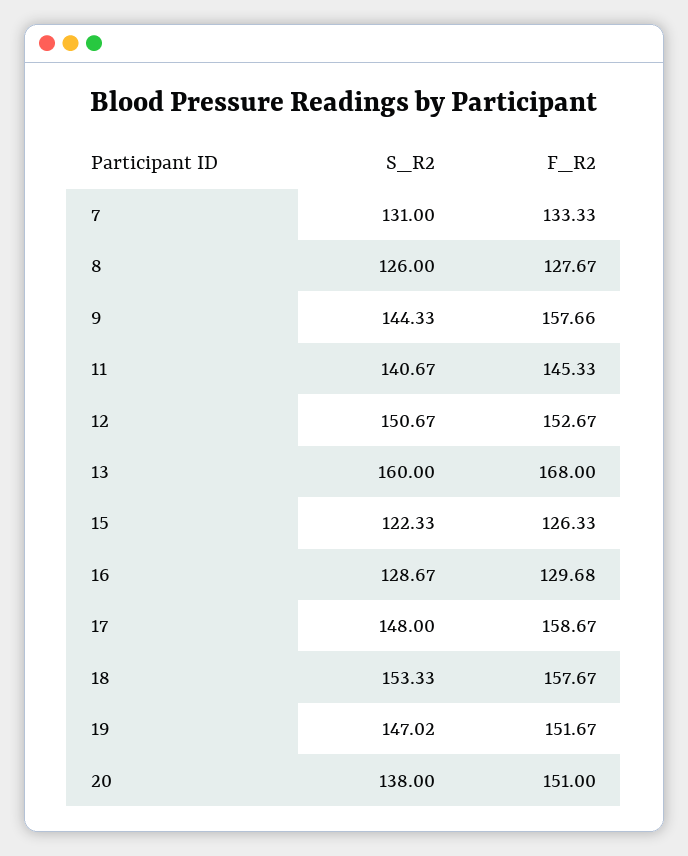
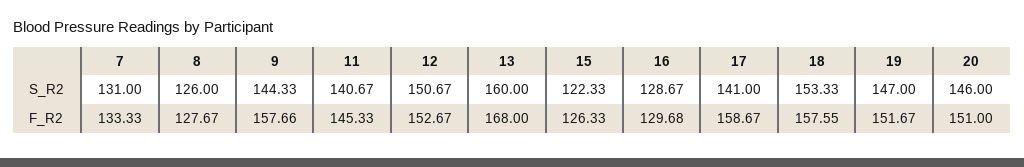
  {
    "S_R2": {
      "7": 131,
      "8": 126,
      "9": 144.33,
      "11": 140.67,
      "12": 150.67,
      "13": 160,
      "15": 122.33,
      "16": 128.67,
-     "17": 148,
+     "17": 141,
      "18": 153.33,
-     "19": 147.02,
+     "19": 147,
-     "20": 138
+     "20": 146
    },
    "F_R2": {
      "7": 133.33,
      "8": 127.67,
      "9": 157.66,
      "11": 145.33,
      "12": 152.67,
      "13": 168,
      "15": 126.33,
      "16": 129.68,
      "17": 158.67,
-     "18": 157.67,
+     "18": 157.55,
      "19": 151.67,
      "20": 151
    }
  }

